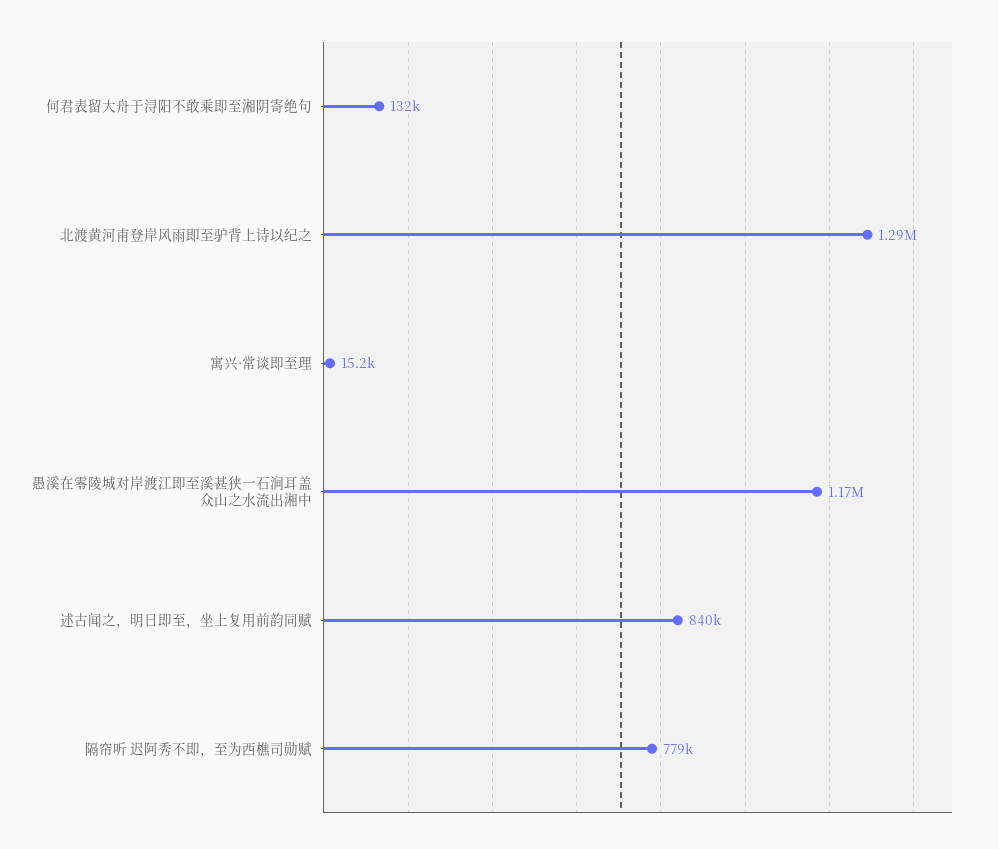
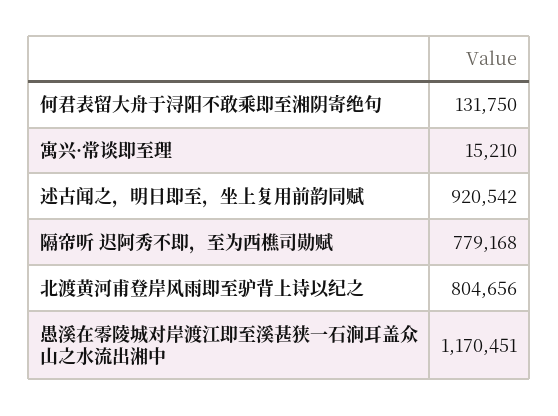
  {
    "何君表留大舟于浔阳不敢乘即至湘阴寄绝句": 131750,
-   "北渡黄河甫登岸风雨即至驴背上诗以纪之": 1290000,
+   "北渡黄河甫登岸风雨即至驴背上诗以纪之": 804656,
    "寓兴·常谈即至理": 15210,
    "愚溪在零陵城对岸渡江即至溪甚狭一石涧耳盖众山之水流出湘中": 1170451,
-   "述古闻之，明日即至，坐上复用前韵同赋": 840000,
+   "述古闻之，明日即至，坐上复用前韵同赋": 920542,
    "隔帘听 迟阿秀不即，至为西樵司勋赋": 779168
  }

